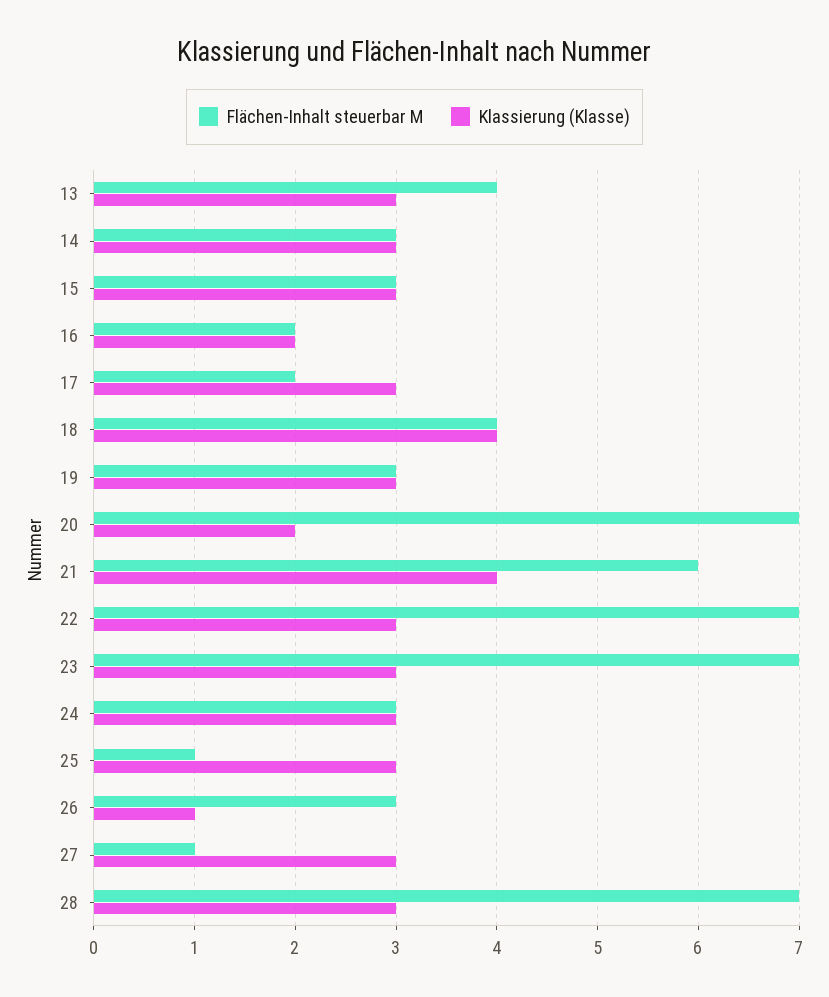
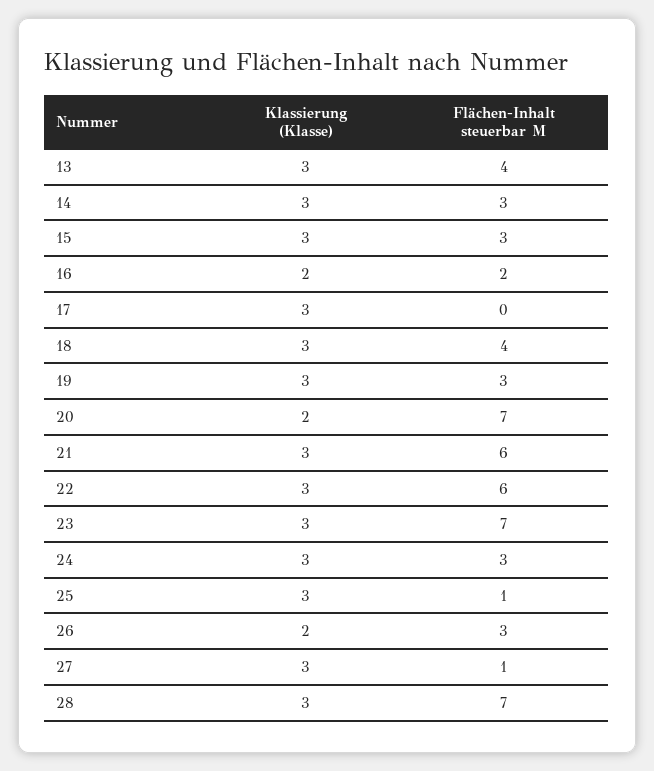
  {
    "Flächen-Inhalt steuerbar M": {
      "13": 4,
      "14": 3,
      "15": 3,
      "16": 2,
-     "17": 2,
+     "17": 0,
      "18": 4,
      "19": 3,
      "20": 7,
      "21": 6,
-     "22": 7,
+     "22": 6,
      "23": 7,
      "24": 3,
      "25": 1,
      "26": 3,
      "27": 1,
      "28": 7
    },
    "Klassierung (Klasse)": {
      "13": 3,
      "14": 3,
      "15": 3,
      "16": 2,
      "17": 3,
-     "18": 4,
+     "18": 3,
      "19": 3,
      "20": 2,
-     "21": 4,
+     "21": 3,
      "22": 3,
      "23": 3,
      "24": 3,
      "25": 3,
-     "26": 1,
+     "26": 2,
      "27": 3,
      "28": 3
    }
  }

